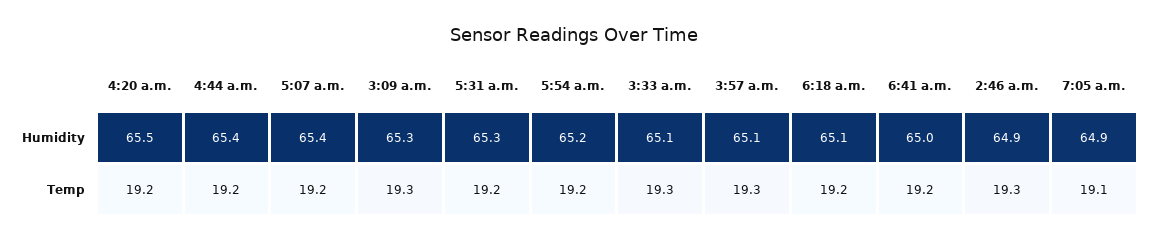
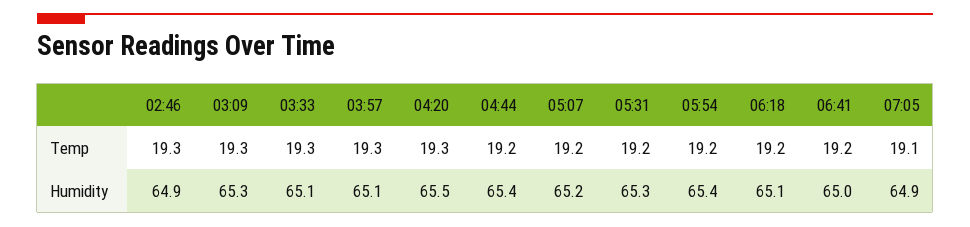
  {
    "4:20 a.m.": {
      "Humidity": 65.5,
-     "Temp": 19.2
+     "Temp": 19.3
    },
    "4:44 a.m.": {
      "Humidity": 65.4,
      "Temp": 19.2
    },
    "5:07 a.m.": {
-     "Humidity": 65.4,
+     "Humidity": 65.2,
      "Temp": 19.2
    },
    "3:09 a.m.": {
      "Humidity": 65.3,
      "Temp": 19.3
    },
    "5:31 a.m.": {
      "Humidity": 65.3,
      "Temp": 19.2
    },
    "5:54 a.m.": {
-     "Humidity": 65.2,
+     "Humidity": 65.4,
      "Temp": 19.2
    },
    "3:33 a.m.": {
      "Humidity": 65.1,
      "Temp": 19.3
    },
    "3:57 a.m.": {
      "Humidity": 65.1,
      "Temp": 19.3
    },
    "6:18 a.m.": {
      "Humidity": 65.1,
      "Temp": 19.2
    },
    "6:41 a.m.": {
      "Humidity": 65,
      "Temp": 19.2
    },
    "2:46 a.m.": {
      "Humidity": 64.9,
      "Temp": 19.3
    },
    "7:05 a.m.": {
      "Humidity": 64.9,
      "Temp": 19.1
    }
  }

